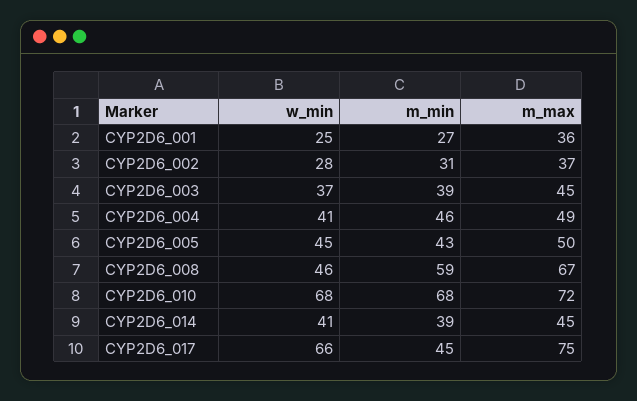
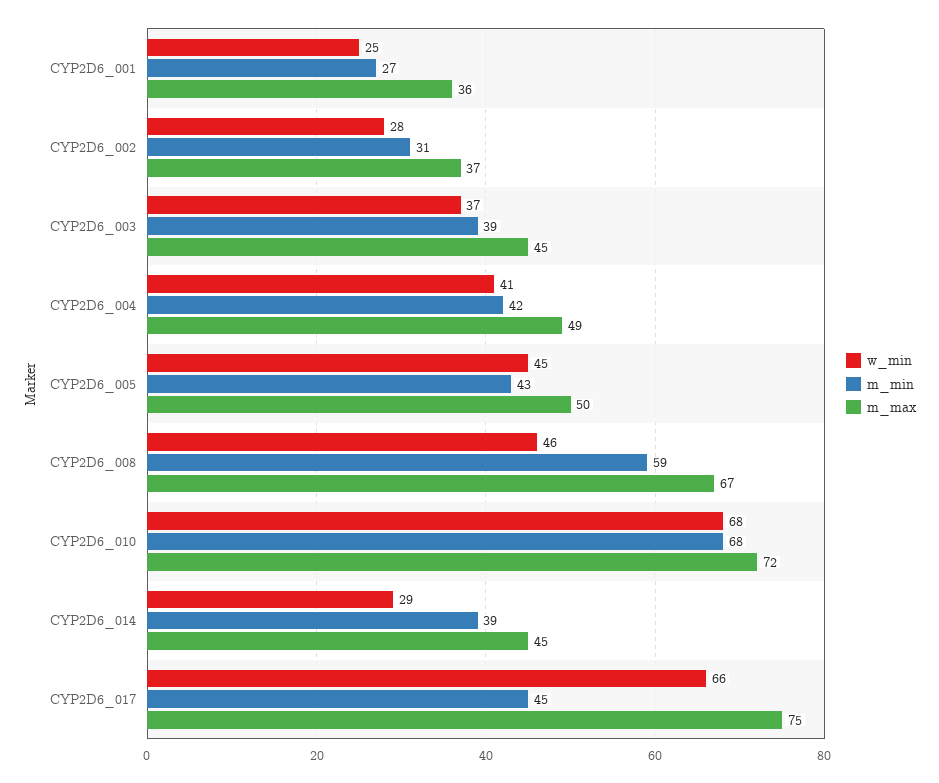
  {
    "w_min": {
      "CYP2D6_001": 25,
      "CYP2D6_002": 28,
      "CYP2D6_003": 37,
      "CYP2D6_004": 41,
      "CYP2D6_005": 45,
      "CYP2D6_008": 46,
      "CYP2D6_010": 68,
-     "CYP2D6_014": 41,
+     "CYP2D6_014": 29,
      "CYP2D6_017": 66
    },
    "m_min": {
      "CYP2D6_001": 27,
      "CYP2D6_002": 31,
      "CYP2D6_003": 39,
-     "CYP2D6_004": 46,
+     "CYP2D6_004": 42,
      "CYP2D6_005": 43,
      "CYP2D6_008": 59,
      "CYP2D6_010": 68,
      "CYP2D6_014": 39,
      "CYP2D6_017": 45
    },
    "m_max": {
      "CYP2D6_001": 36,
      "CYP2D6_002": 37,
      "CYP2D6_003": 45,
      "CYP2D6_004": 49,
      "CYP2D6_005": 50,
      "CYP2D6_008": 67,
      "CYP2D6_010": 72,
      "CYP2D6_014": 45,
      "CYP2D6_017": 75
    }
  }

